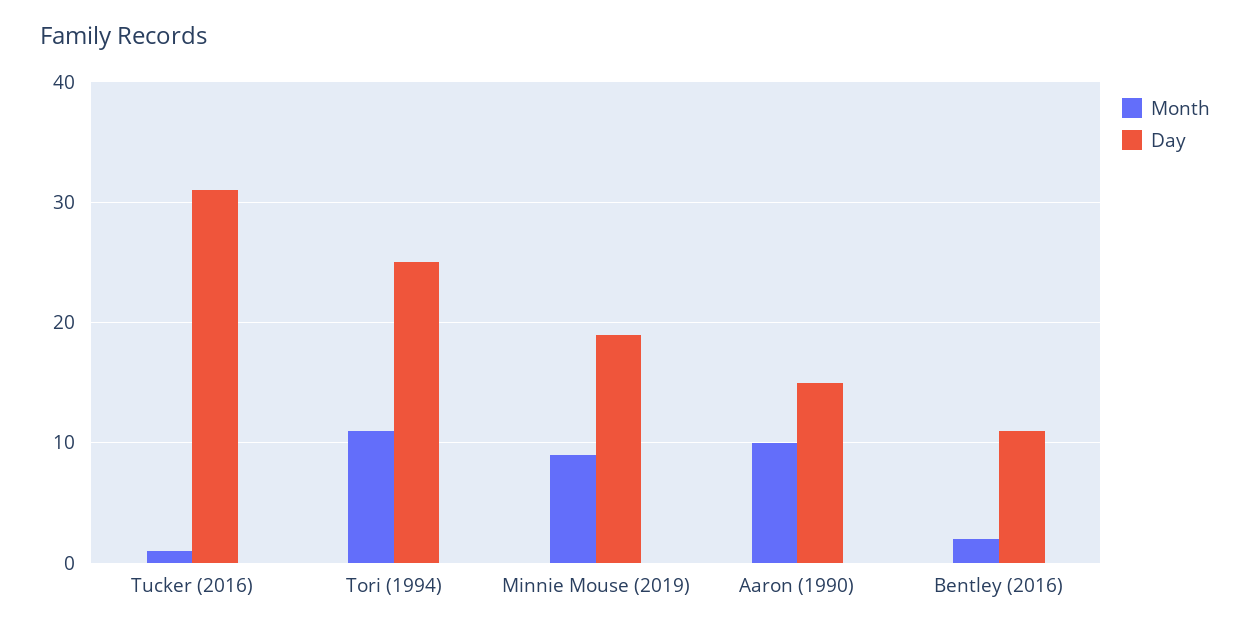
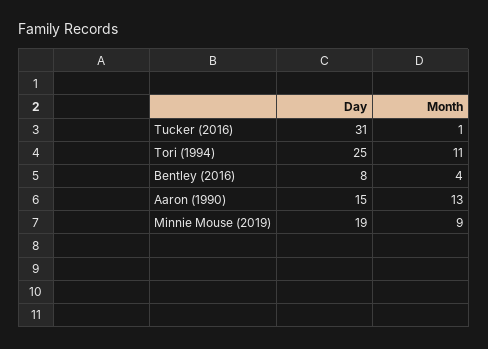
  {
    "Month": {
      "Tucker (2016)": 1,
      "Tori (1994)": 11,
      "Minnie Mouse (2019)": 9,
-     "Aaron (1990)": 10,
+     "Aaron (1990)": 13,
-     "Bentley (2016)": 2
+     "Bentley (2016)": 4
    },
    "Day": {
      "Tucker (2016)": 31,
      "Tori (1994)": 25,
      "Minnie Mouse (2019)": 19,
      "Aaron (1990)": 15,
-     "Bentley (2016)": 11
+     "Bentley (2016)": 8
    }
  }

